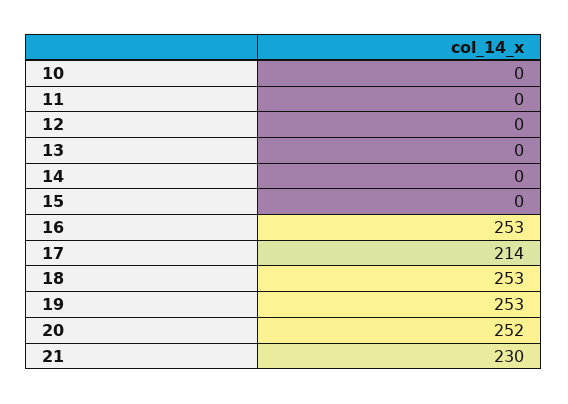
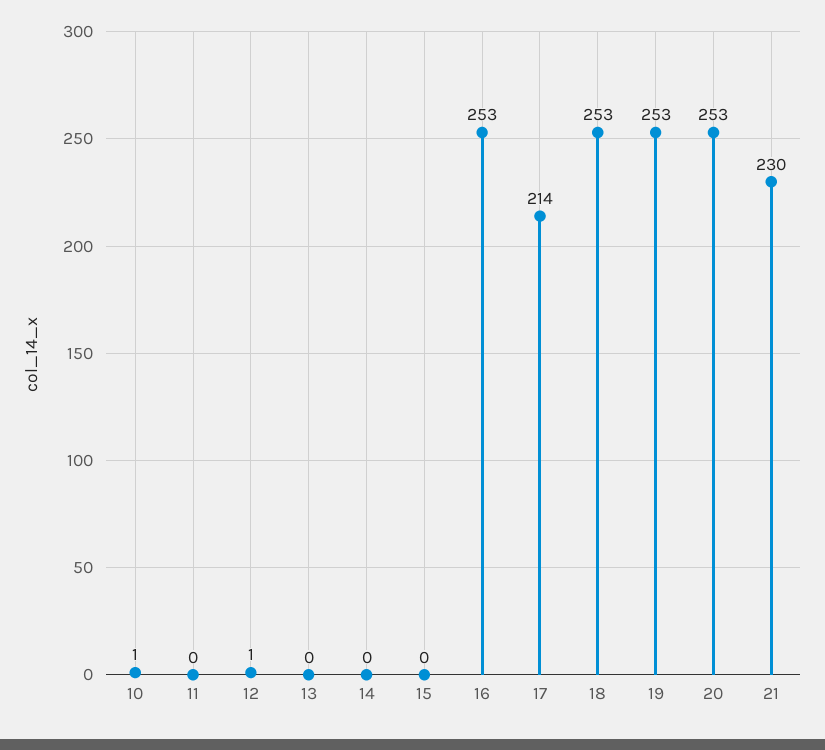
  {
-   "10": 0,
+   "10": 1,
    "11": 0,
-   "12": 0,
+   "12": 1,
    "13": 0,
    "14": 0,
    "15": 0,
    "16": 253,
    "17": 214,
    "18": 253,
    "19": 253,
-   "20": 252,
+   "20": 253,
    "21": 230
  }

